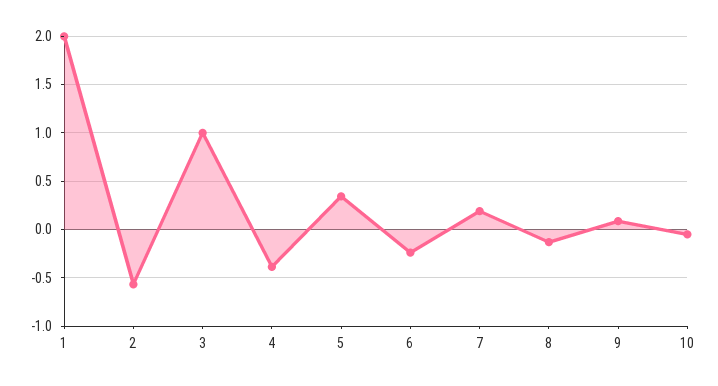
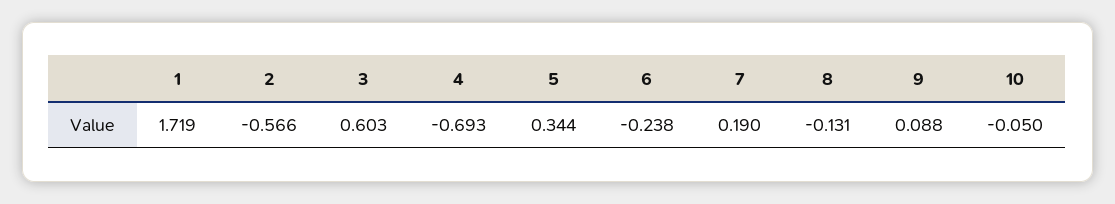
  {
-   "1": 2,
+   "1": 1.719,
    "2": -0.566,
-   "3": 1,
+   "3": 0.603,
-   "4": -0.4,
+   "4": -0.693,
    "5": 0.344,
    "6": -0.238,
    "7": 0.19,
    "8": -0.131,
    "9": 0.088,
    "10": -0.05
  }

